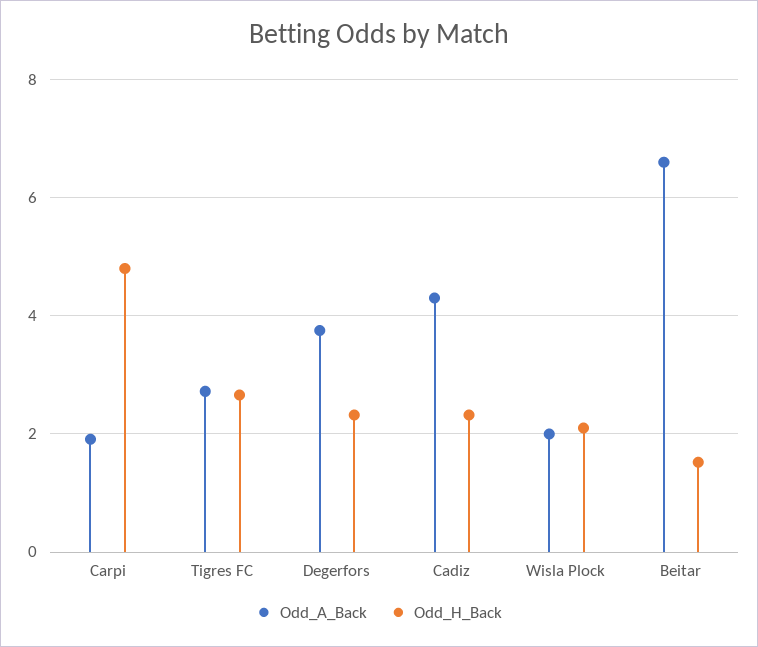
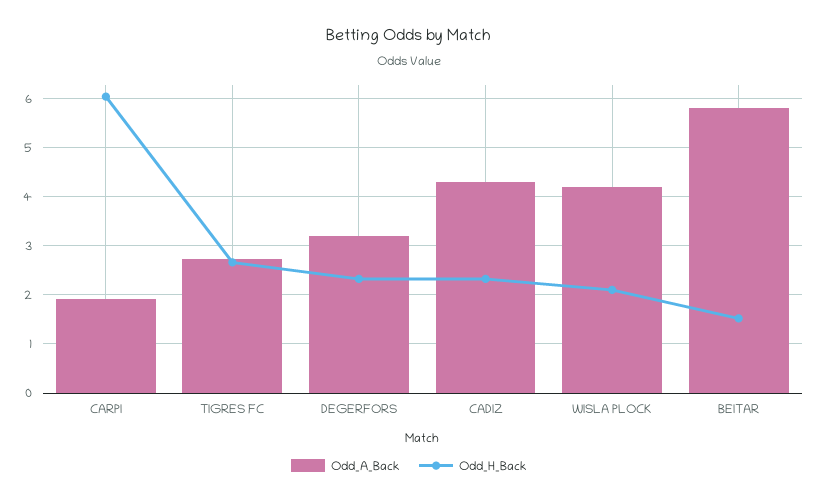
  {
    "Odd_A_Back": {
      "Carpi": 2,
      "Tigres FC": 2.8,
-     "Degerfors": 3.8,
+     "Degerfors": 3.2,
      "Cadiz": 4.4,
-     "Wisla Plock": 2,
+     "Wisla Plock": 4.2,
-     "Beitar": 6.6
+     "Beitar": 5.8
    },
    "Odd_H_Back": {
-     "Carpi": 4.8,
+     "Carpi": 6,
      "Tigres FC": 2.6,
      "Degerfors": 2.4,
      "Cadiz": 2.4,
      "Wisla Plock": 2.2,
      "Beitar": 1.6
    }
  }

